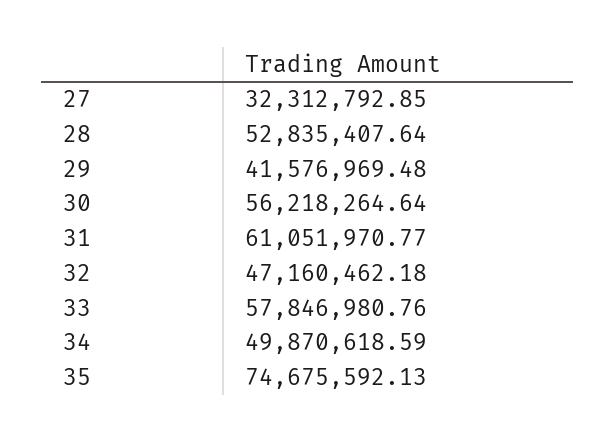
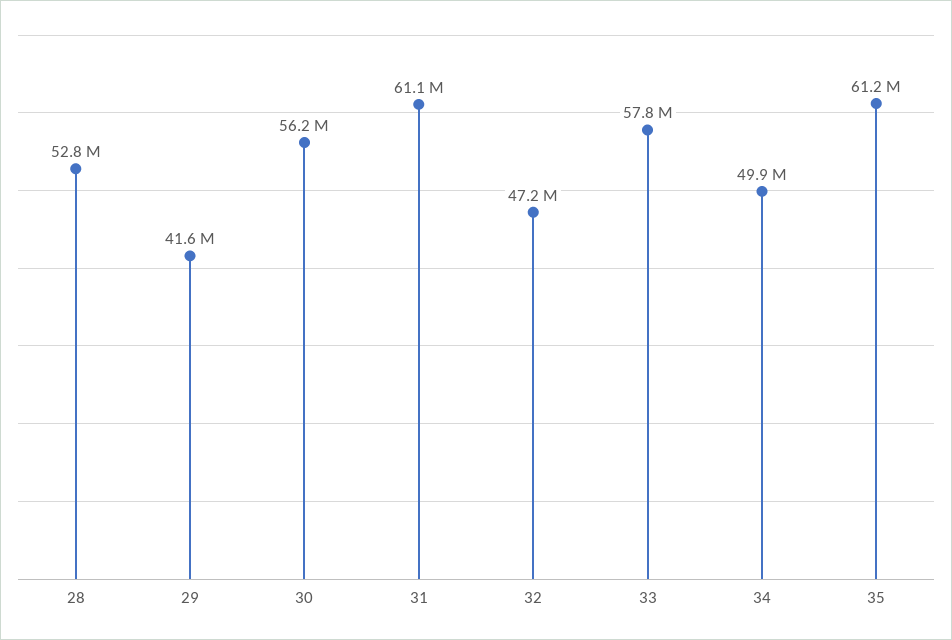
  {
-   "27": 32312792.85,
    "28": 52835407.64,
    "29": 41576969.48,
    "30": 56218264.64,
    "31": 61051970.77,
    "32": 47160462.18,
    "33": 57846980.76,
    "34": 49870618.59,
-   "35": 74675592.13
+   "35": 61200000
  }

